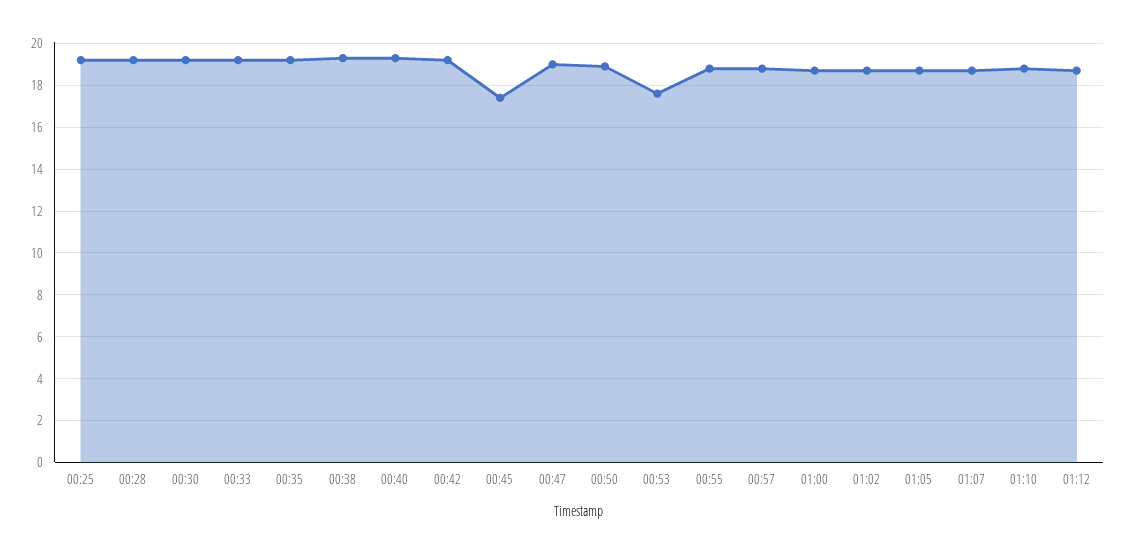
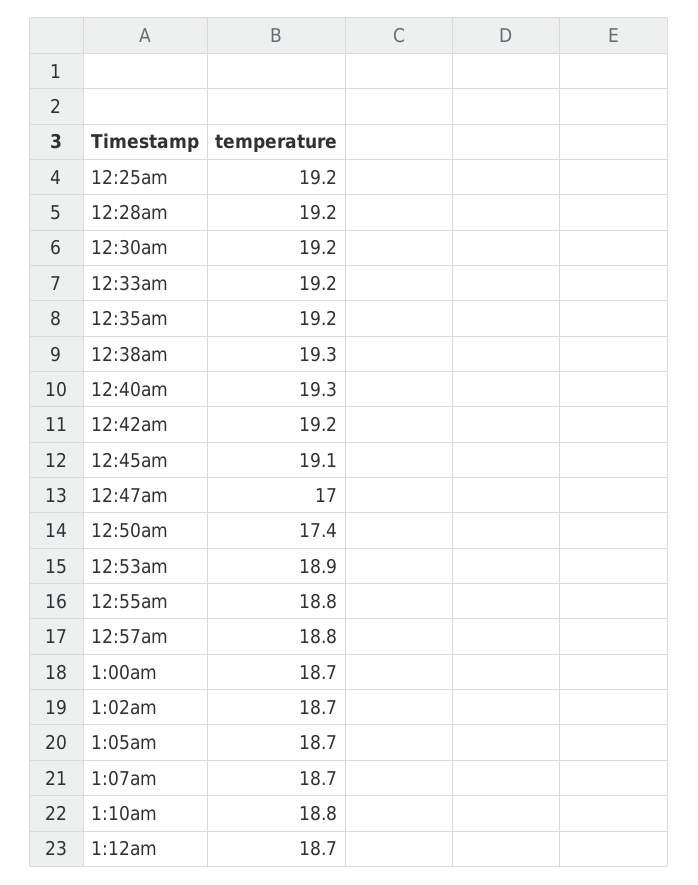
  {
    "00:25": 19.2,
    "00:28": 19.2,
    "00:30": 19.2,
    "00:33": 19.2,
    "00:35": 19.2,
    "00:38": 19.3,
    "00:40": 19.3,
    "00:42": 19.2,
-   "00:45": 17.5,
+   "00:45": 19.1,
-   "00:47": 19,
+   "00:47": 17,
-   "00:50": 19,
+   "00:50": 17.4,
-   "00:53": 17.5,
+   "00:53": 18.9,
    "00:55": 18.8,
    "00:57": 18.8,
    "01:00": 18.7,
    "01:02": 18.7,
    "01:05": 18.7,
    "01:07": 18.7,
    "01:10": 18.8,
    "01:12": 18.7
  }

